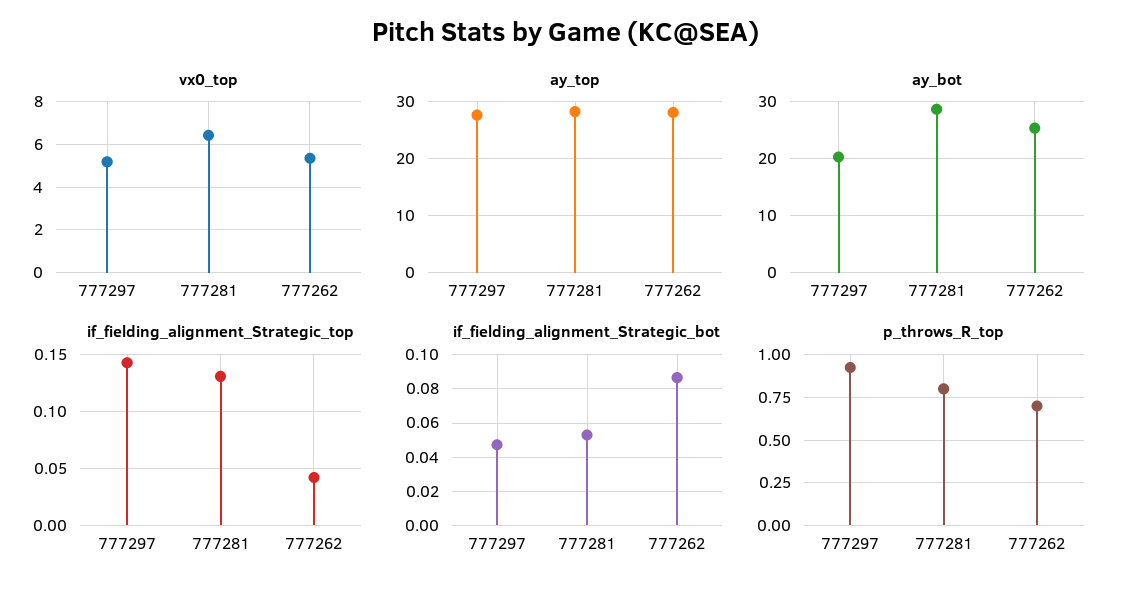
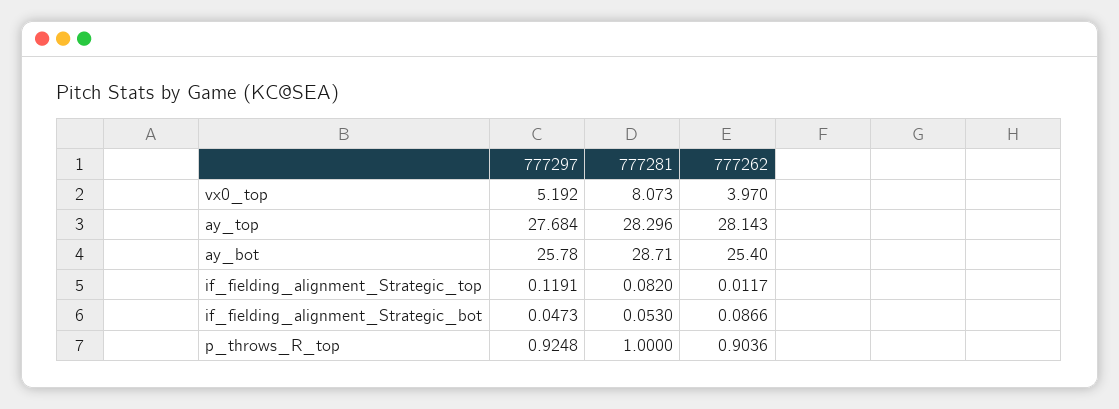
  {
    "vx0_top": {
      "777297": 5.192,
-     "777281": 6.5,
+     "777281": 8.073,
-     "777262": 5.5
+     "777262": 3.97
    },
    "ay_top": {
      "777297": 27.684,
      "777281": 28.296,
      "777262": 28.143
    },
    "ay_bot": {
-     "777297": 20,
+     "777297": 25.78,
      "777281": 28.71,
      "777262": 25.4
    },
    "if_fielding_alignment_Strategic_top": {
-     "777297": 0.14,
+     "777297": 0.1191,
-     "777281": 0.13,
+     "777281": 0.082,
-     "777262": 0.04
+     "777262": 0.0117
    },
    "if_fielding_alignment_Strategic_bot": {
      "777297": 0.0473,
      "777281": 0.053,
      "777262": 0.0866
    },
    "p_throws_R_top": {
      "777297": 0.9248,
-     "777281": 0.8,
+     "777281": 1,
-     "777262": 0.7
+     "777262": 0.9036
    }
  }

